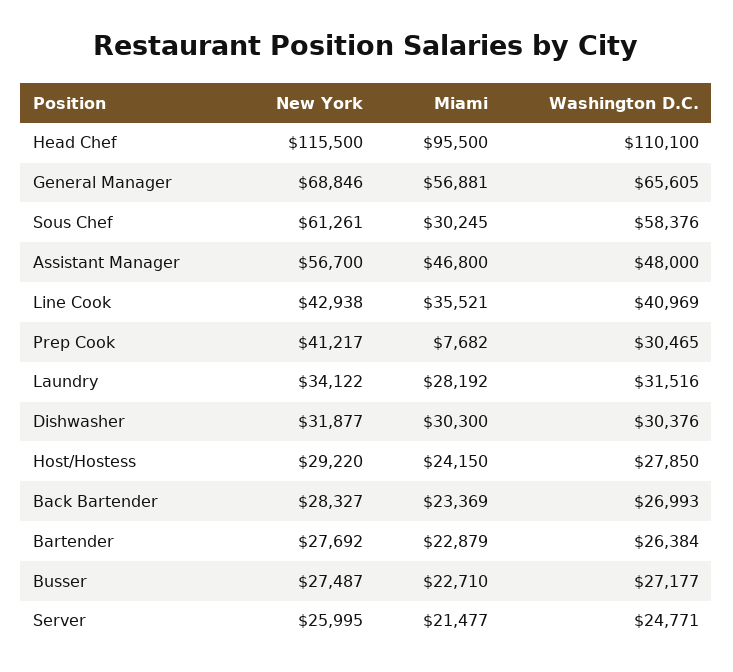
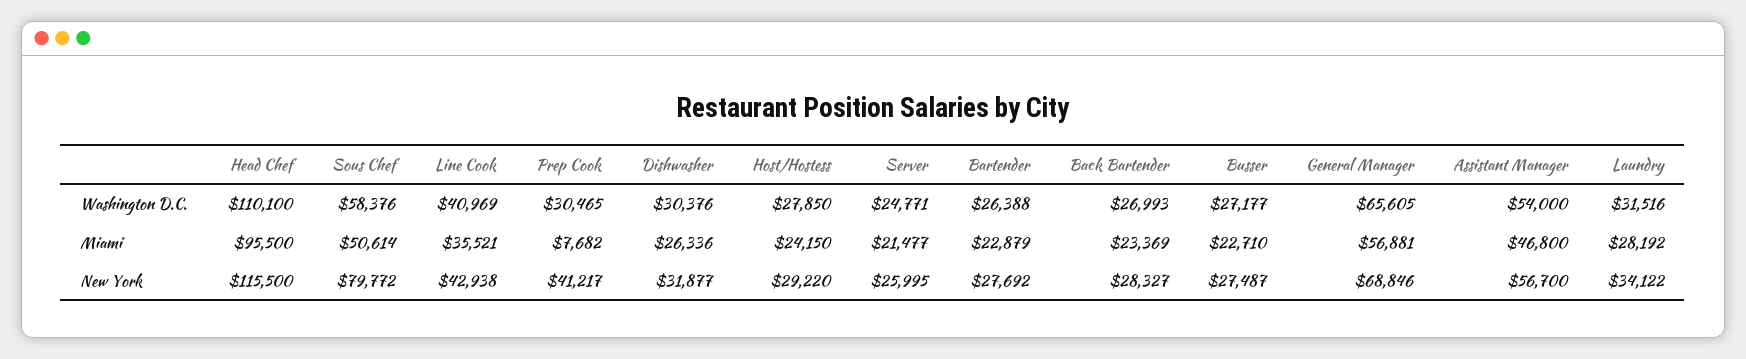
  {
    "New York": {
      "Head Chef": 115500,
      "General Manager": 68846,
-     "Sous Chef": 61261,
+     "Sous Chef": 79772,
      "Assistant Manager": 56700,
      "Line Cook": 42938,
      "Prep Cook": 41217,
      "Laundry": 34122,
      "Dishwasher": 31877,
      "Host/Hostess": 29220,
      "Back Bartender": 28327,
      "Bartender": 27692,
      "Busser": 27487,
      "Server": 25995
    },
    "Miami": {
      "Head Chef": 95500,
      "General Manager": 56881,
-     "Sous Chef": 30245,
+     "Sous Chef": 50614,
      "Assistant Manager": 46800,
      "Line Cook": 35521,
      "Prep Cook": 7682,
      "Laundry": 28192,
-     "Dishwasher": 30300,
+     "Dishwasher": 26336,
      "Host/Hostess": 24150,
      "Back Bartender": 23369,
      "Bartender": 22879,
      "Busser": 22710,
      "Server": 21477
    },
    "Washington D.C.": {
      "Head Chef": 110100,
      "General Manager": 65605,
      "Sous Chef": 58376,
-     "Assistant Manager": 48000,
+     "Assistant Manager": 54000,
      "Line Cook": 40969,
      "Prep Cook": 30465,
      "Laundry": 31516,
      "Dishwasher": 30376,
      "Host/Hostess": 27850,
      "Back Bartender": 26993,
-     "Bartender": 26384,
+     "Bartender": 26388,
      "Busser": 27177,
      "Server": 24771
    }
  }

